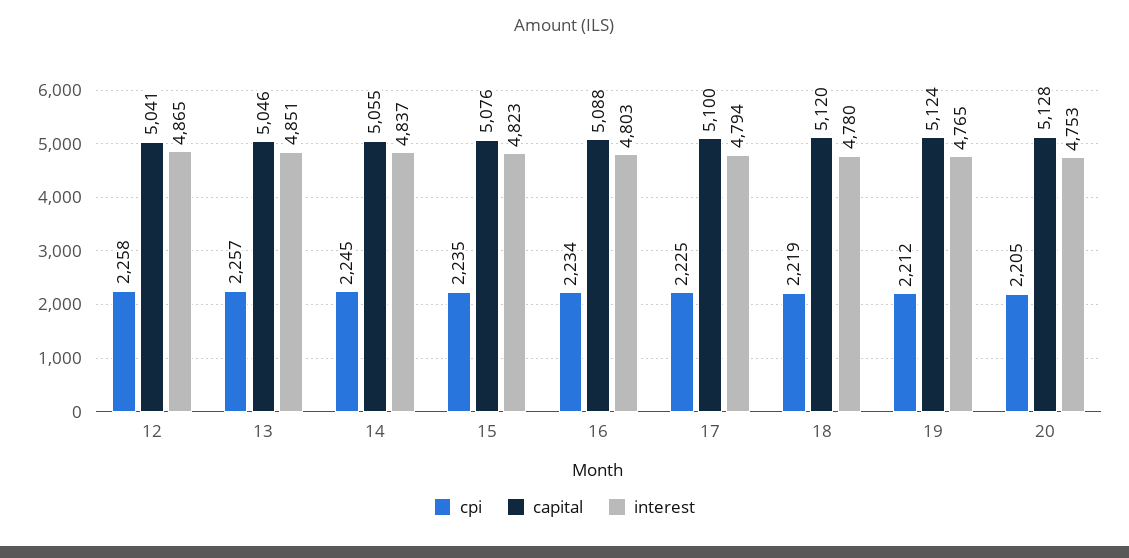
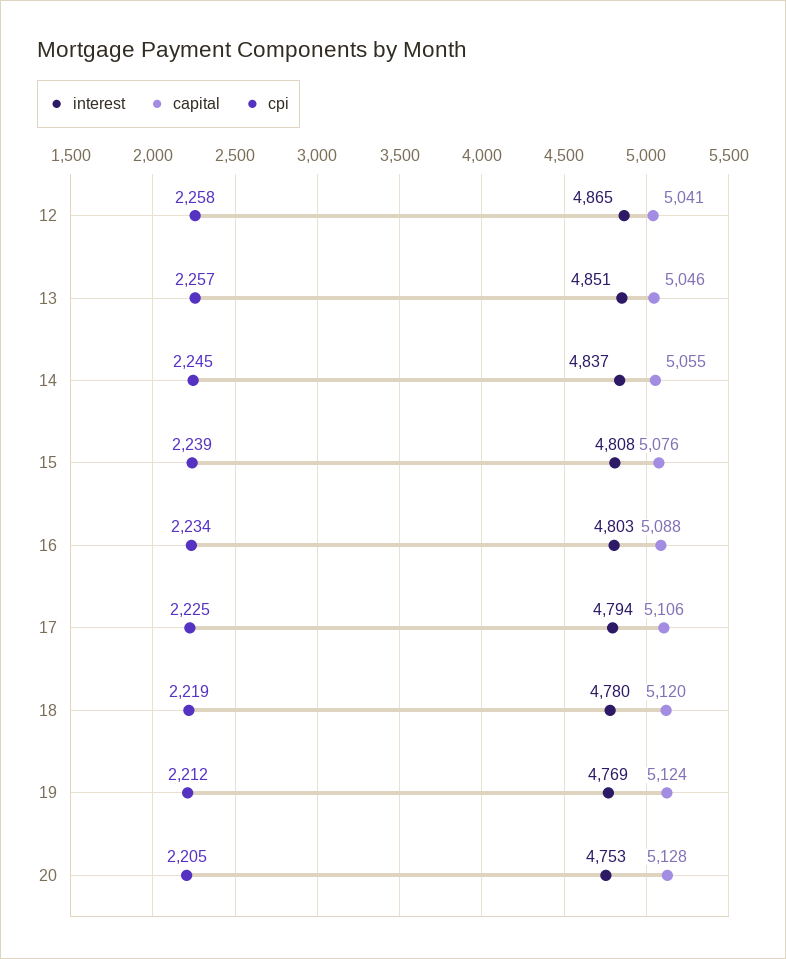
  {
    "cpi": {
      "12": 2258,
      "13": 2257,
      "14": 2245,
-     "15": 2235,
+     "15": 2239,
      "16": 2234,
      "17": 2225,
      "18": 2219,
      "19": 2212,
      "20": 2205
    },
    "capital": {
      "12": 5041,
      "13": 5046,
      "14": 5055,
      "15": 5076,
      "16": 5088,
-     "17": 5100,
+     "17": 5106,
      "18": 5120,
      "19": 5124,
      "20": 5128
    },
    "interest": {
      "12": 4865,
      "13": 4851,
      "14": 4837,
-     "15": 4823,
+     "15": 4808,
      "16": 4803,
      "17": 4794,
      "18": 4780,
-     "19": 4765,
+     "19": 4769,
      "20": 4753
    }
  }

